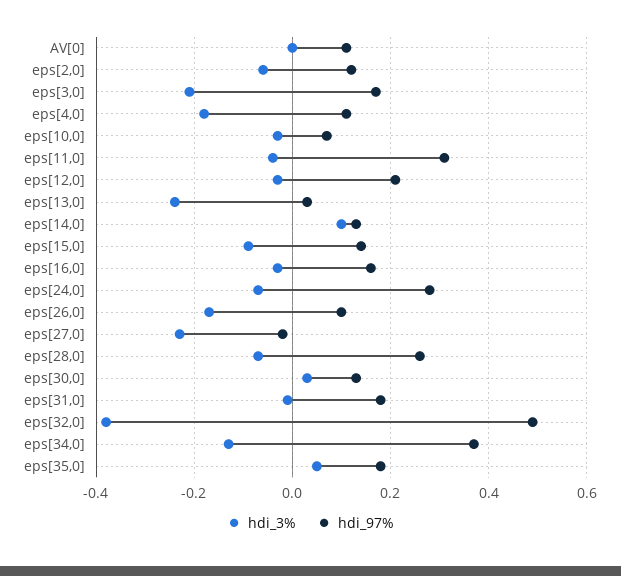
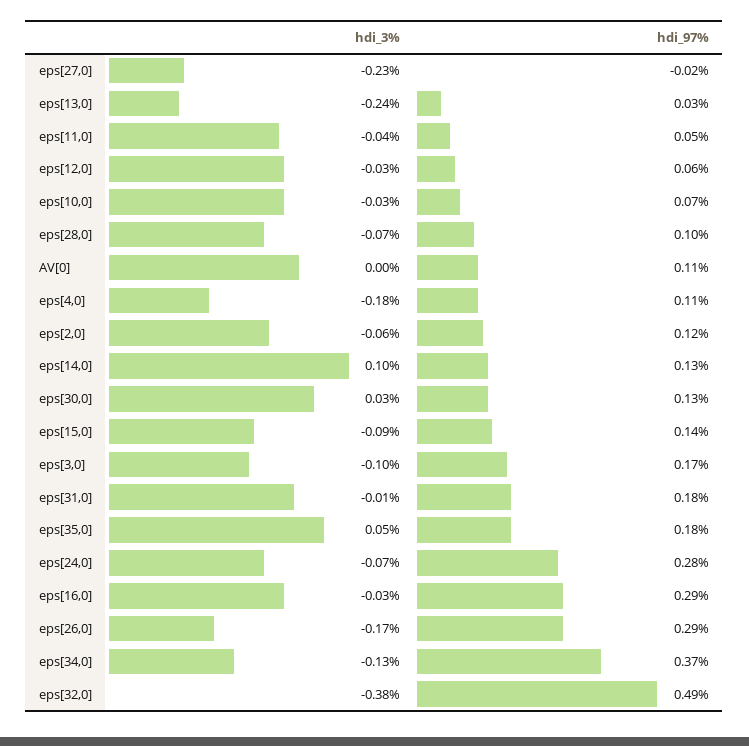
  {
    "hdi_3%": {
      "AV[0]": 0,
      "eps[2,0]": -0.06,
-     "eps[3,0]": -0.2,
+     "eps[3,0]": -0.1,
      "eps[4,0]": -0.18,
      "eps[10,0]": -0.03,
      "eps[11,0]": -0.04,
      "eps[12,0]": -0.03,
      "eps[13,0]": -0.24,
      "eps[14,0]": 0.1,
      "eps[15,0]": -0.09,
      "eps[16,0]": -0.03,
      "eps[24,0]": -0.07,
      "eps[26,0]": -0.17,
      "eps[27,0]": -0.23,
      "eps[28,0]": -0.07,
      "eps[30,0]": 0.03,
      "eps[31,0]": -0.01,
      "eps[32,0]": -0.38,
      "eps[34,0]": -0.13,
      "eps[35,0]": 0.05
    },
    "hdi_97%": {
      "AV[0]": 0.11,
      "eps[2,0]": 0.12,
      "eps[3,0]": 0.17,
      "eps[4,0]": 0.11,
      "eps[10,0]": 0.07,
-     "eps[11,0]": 0.3,
+     "eps[11,0]": 0.05,
-     "eps[12,0]": 0.2,
+     "eps[12,0]": 0.06,
      "eps[13,0]": 0.03,
      "eps[14,0]": 0.13,
      "eps[15,0]": 0.14,
-     "eps[16,0]": 0.15,
+     "eps[16,0]": 0.29,
      "eps[24,0]": 0.28,
-     "eps[26,0]": 0.1,
+     "eps[26,0]": 0.29,
      "eps[27,0]": -0.02,
-     "eps[28,0]": 0.25,
+     "eps[28,0]": 0.1,
      "eps[30,0]": 0.13,
      "eps[31,0]": 0.18,
      "eps[32,0]": 0.49,
      "eps[34,0]": 0.37,
      "eps[35,0]": 0.18
    }
  }

